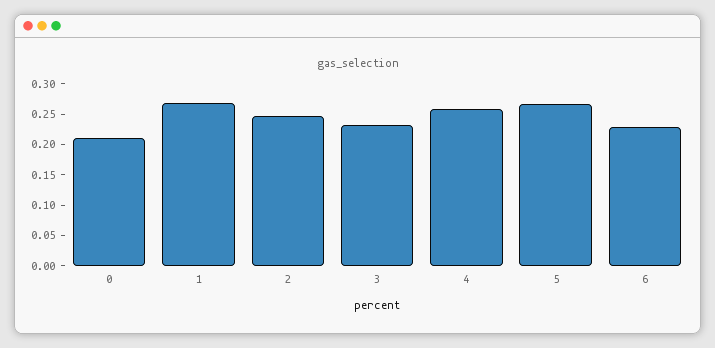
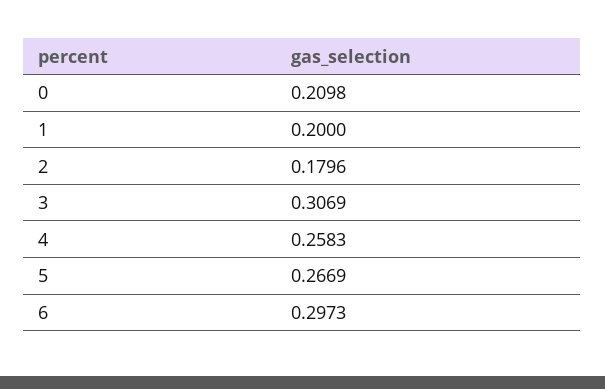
  {
    "0": 0.2098,
-   "1": 0.275,
+   "1": 0.2,
-   "2": 0.25,
+   "2": 0.1796,
-   "3": 0.225,
+   "3": 0.3069,
    "4": 0.2583,
    "5": 0.2669,
-   "6": 0.225
+   "6": 0.2973
  }

